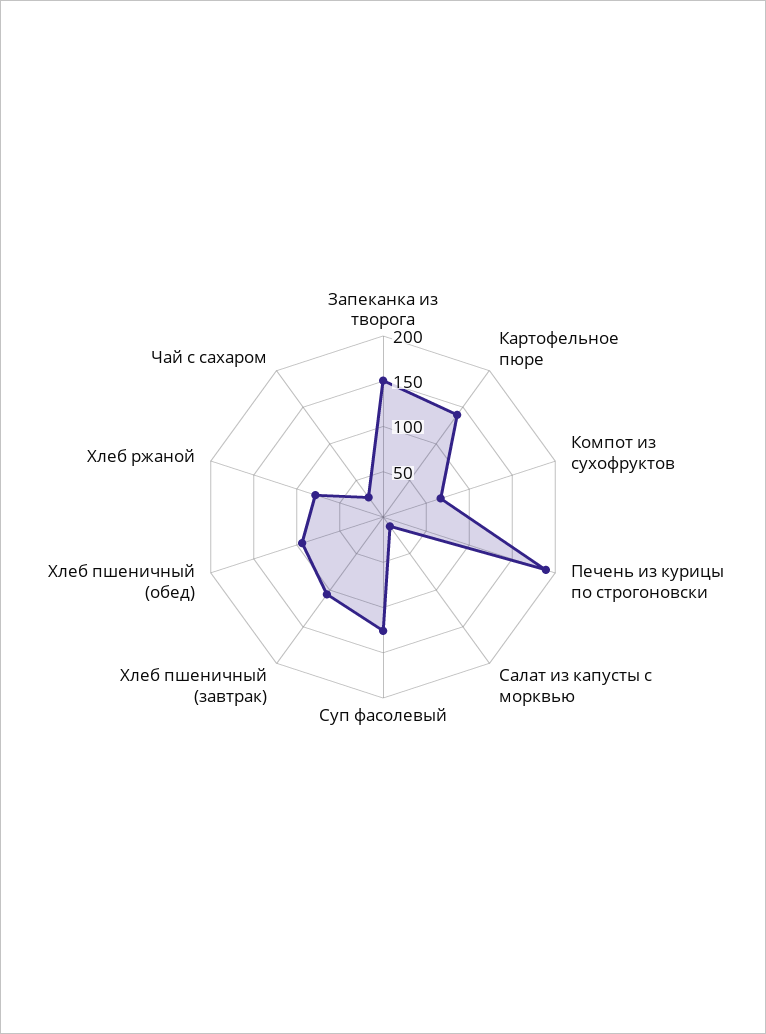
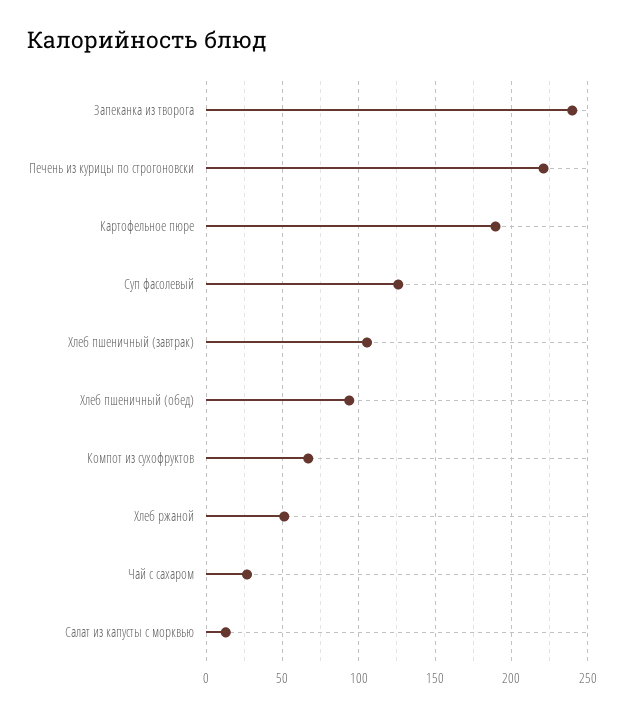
  {
-   "Запеканка из творога": 150,
+   "Запеканка из творога": 240,
-   "Картофельное пюре": 140,
+   "Картофельное пюре": 190,
    "Компот из сухофруктов": 65,
-   "Печень из курицы по строгоновски": 190,
+   "Печень из курицы по строгоновски": 220,
    "Салат из капусты с морквью": 15,
    "Суп фасолевый": 125,
    "Хлеб пшеничный (завтрак)": 105,
    "Хлеб пшеничный (обед)": 95,
-   "Хлеб ржаной": 80,
+   "Хлеб ржаной": 50,
    "Чай с сахаром": 25
  }

